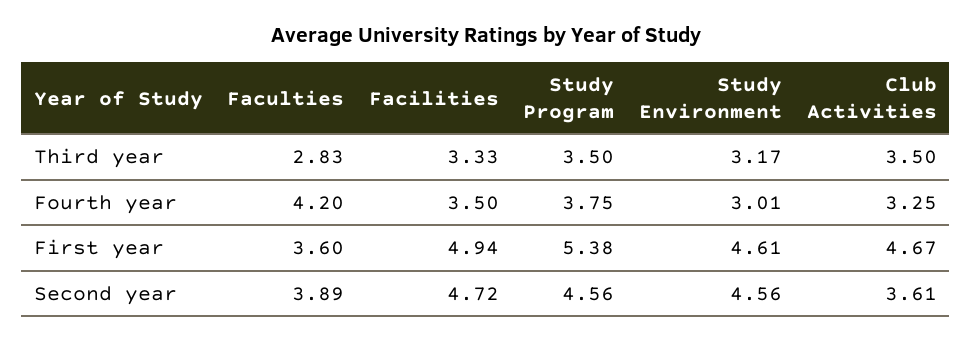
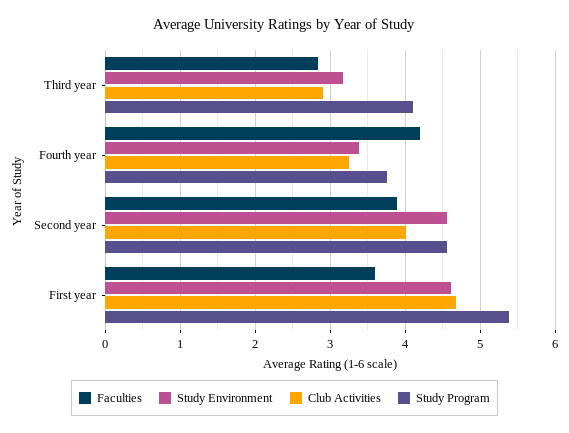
  {
    "Faculties": {
      "Third year": 2.83,
      "Fourth year": 4.2,
      "First year": 3.6,
      "Second year": 3.89
    },
-   "Facilities": {
-     "Third year": 3.33,
-     "Fourth year": 3.5,
-     "First year": 4.94,
-     "Second year": 4.72
-   },
    "Study Program": {
-     "Third year": 3.5,
+     "Third year": 4.1,
      "Fourth year": 3.75,
      "First year": 5.38,
      "Second year": 4.56
    },
    "Study Environment": {
      "Third year": 3.17,
-     "Fourth year": 3.01,
+     "Fourth year": 3.4,
      "First year": 4.61,
      "Second year": 4.56
    },
    "Club Activities": {
-     "Third year": 3.5,
+     "Third year": 2.9,
      "Fourth year": 3.25,
      "First year": 4.67,
-     "Second year": 3.61
+     "Second year": 4
    }
  }

